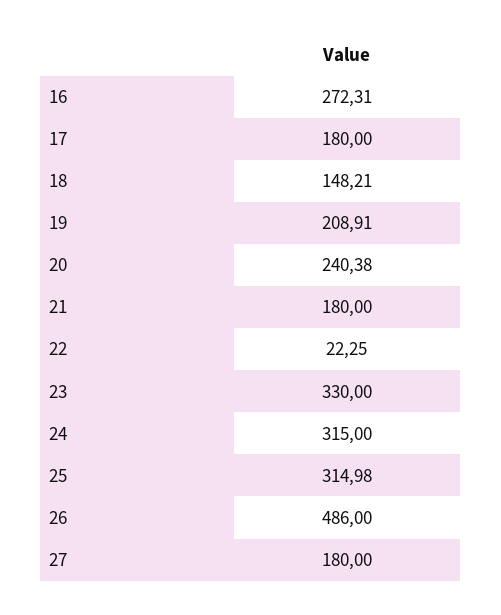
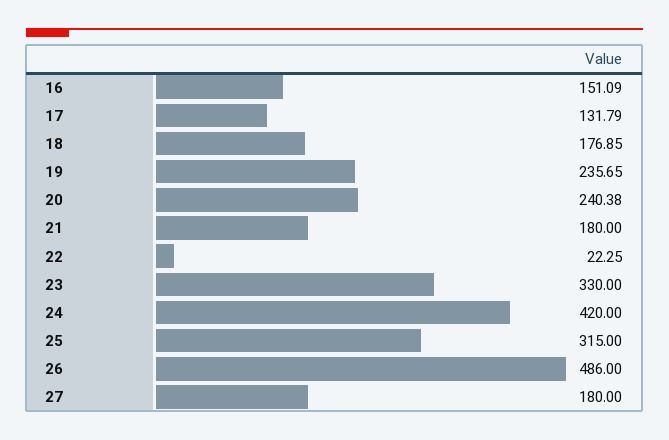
  {
-   "16": 272.31,
+   "16": 151.09,
-   "17": 180,
+   "17": 131.79,
-   "18": 148.21,
+   "18": 176.85,
-   "19": 208.91,
+   "19": 235.65,
    "20": 240.38,
    "21": 180,
    "22": 22.25,
    "23": 330,
-   "24": 315,
+   "24": 420,
-   "25": 314.98,
+   "25": 315,
    "26": 486,
    "27": 180
  }

